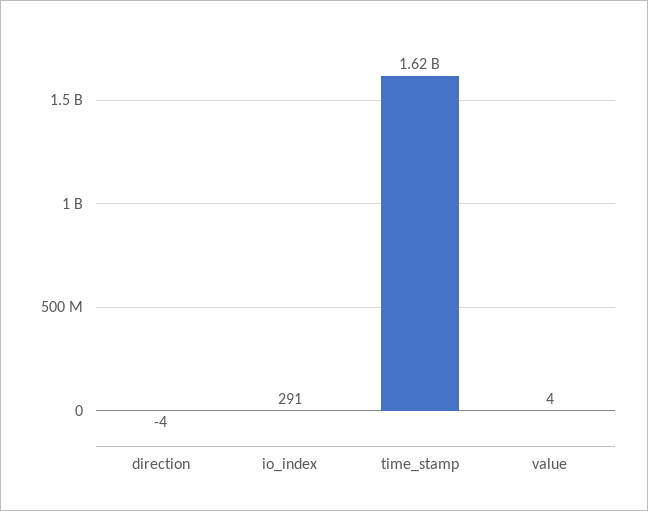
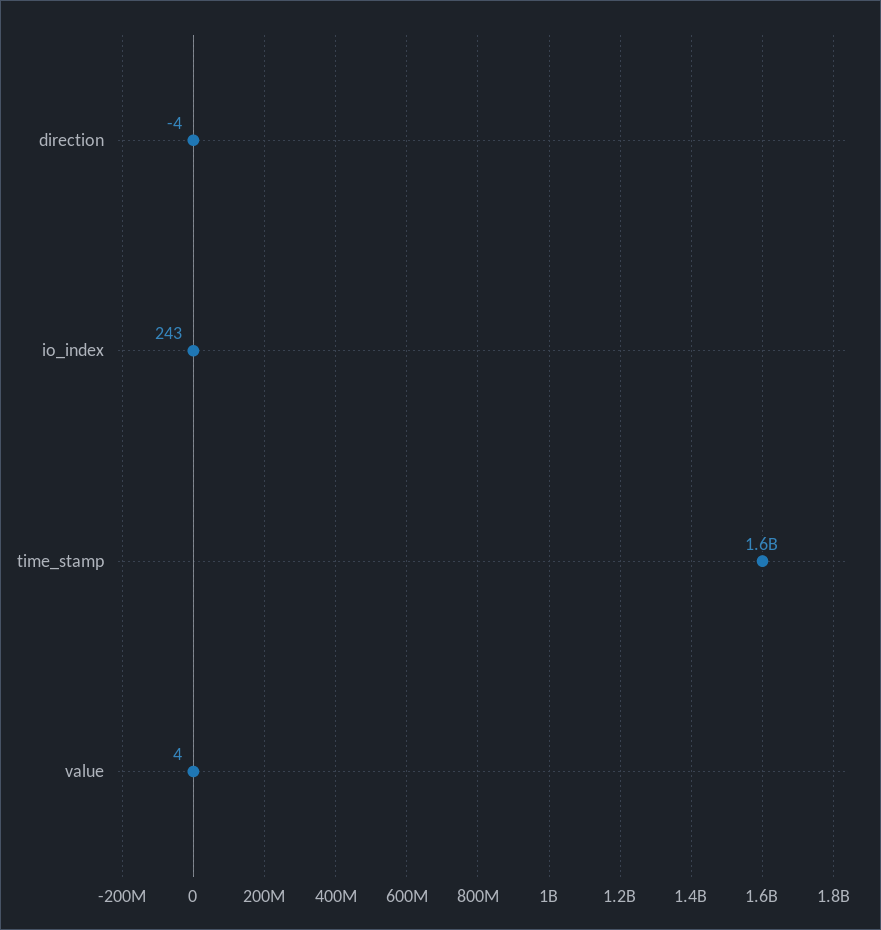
  {
    "direction": -4,
-   "io_index": 291,
+   "io_index": 243,
    "time_stamp": 1620000000,
    "value": 4
  }

